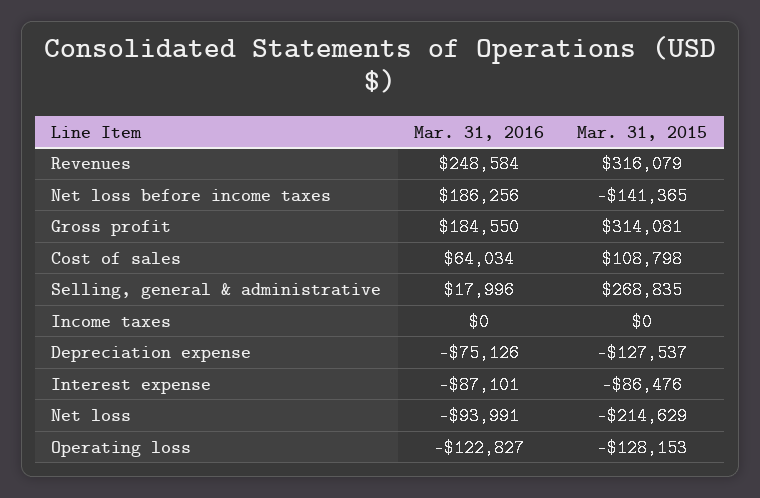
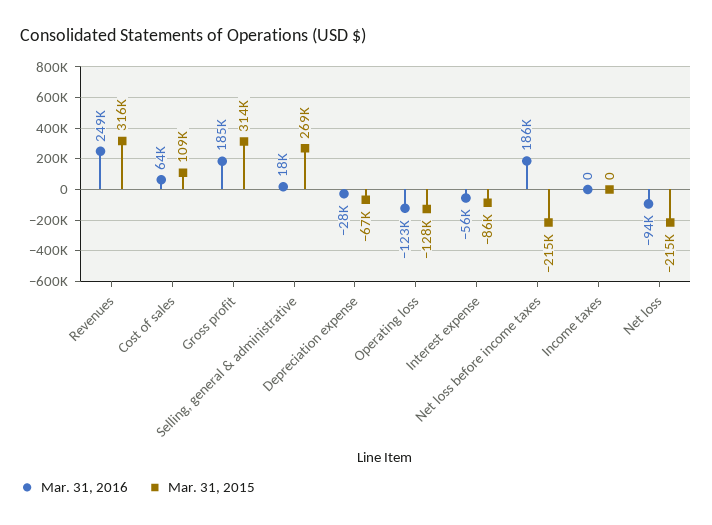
  {
    "Mar. 31, 2016": {
      "Revenues": 248584,
      "Net loss before income taxes": 186256,
      "Gross profit": 184550,
      "Cost of sales": 64034,
      "Selling, general & administrative": 17996,
      "Income taxes": 0,
-     "Depreciation expense": -75126,
+     "Depreciation expense": -28000,
-     "Interest expense": -87101,
+     "Interest expense": -56000,
      "Net loss": -93991,
      "Operating loss": -122827
    },
    "Mar. 31, 2015": {
      "Revenues": 316079,
-     "Net loss before income taxes": -141365,
+     "Net loss before income taxes": -215000,
      "Gross profit": 314081,
      "Cost of sales": 108798,
      "Selling, general & administrative": 268835,
      "Income taxes": 0,
-     "Depreciation expense": -127537,
+     "Depreciation expense": -67000,
      "Interest expense": -86476,
      "Net loss": -214629,
      "Operating loss": -128153
    }
  }

